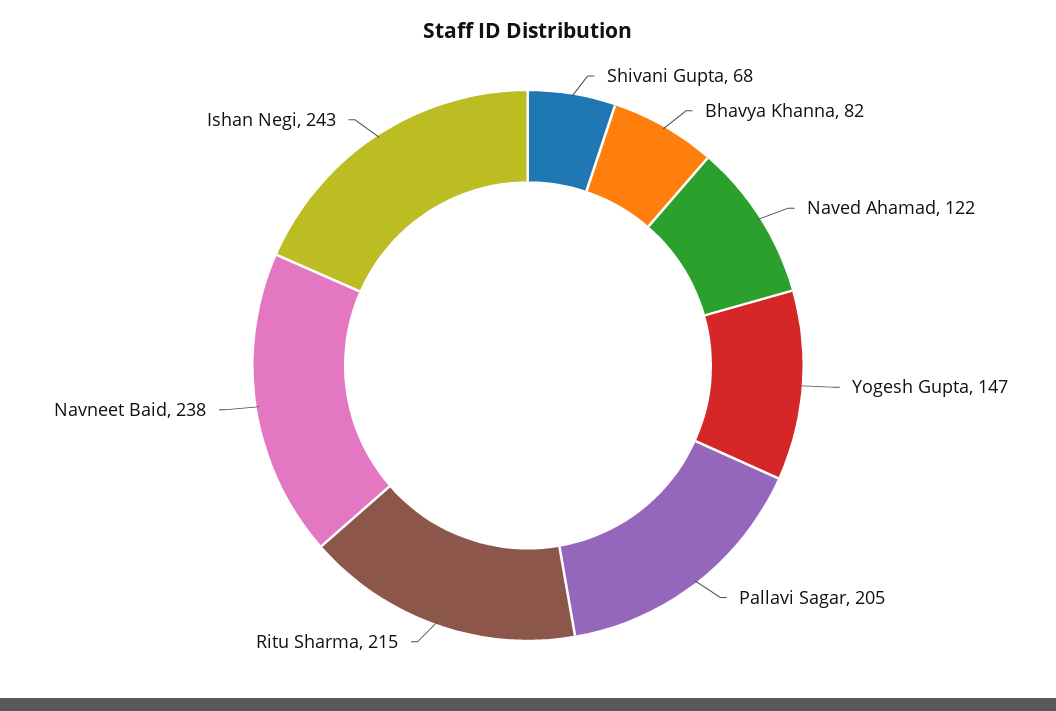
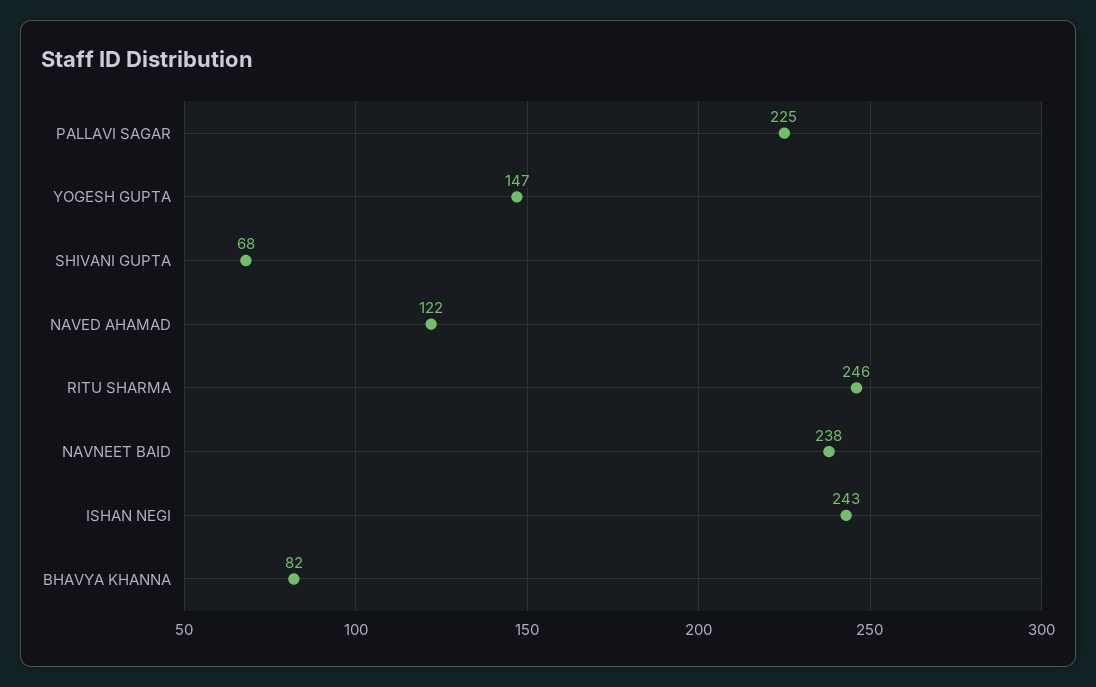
  {
    "Shivani Gupta": 68,
    "Bhavya Khanna": 82,
    "Naved Ahamad": 122,
    "Yogesh Gupta": 147,
-   "Pallavi Sagar": 205,
+   "Pallavi Sagar": 225,
-   "Ritu Sharma": 215,
+   "Ritu Sharma": 246,
    "Navneet Baid": 238,
    "Ishan Negi": 243
  }

